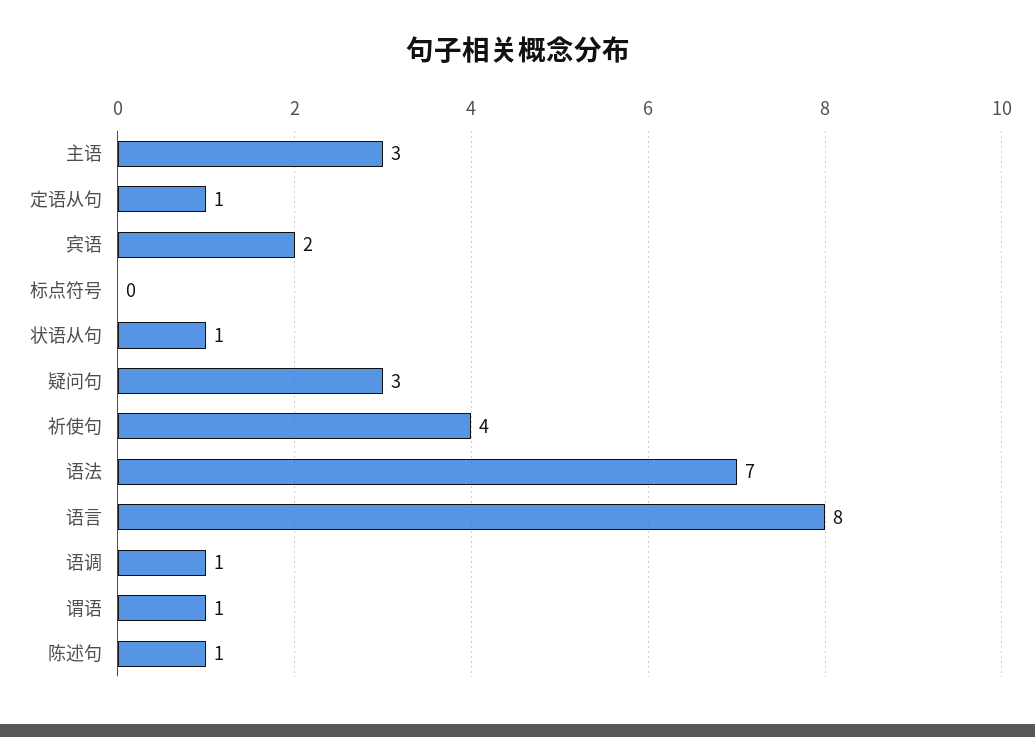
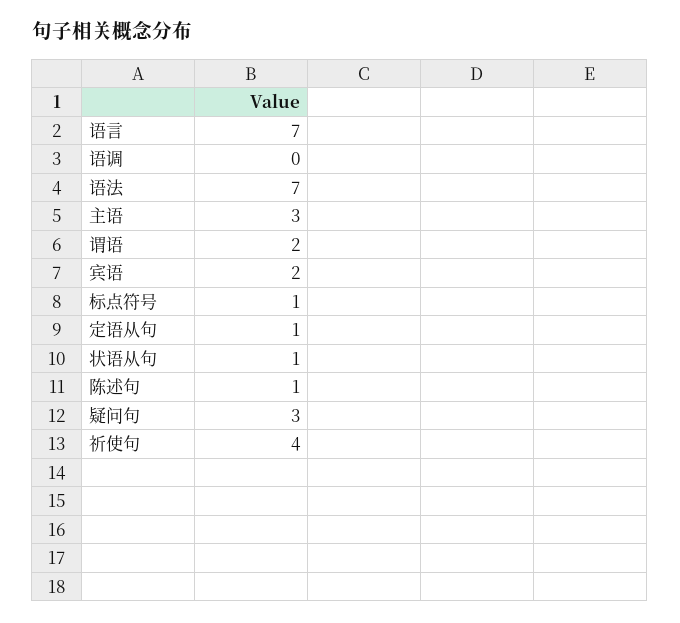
  {
    "主语": 3,
    "定语从句": 1,
    "宾语": 2,
-   "标点符号": 0,
+   "标点符号": 1,
    "状语从句": 1,
    "疑问句": 3,
    "祈使句": 4,
    "语法": 7,
-   "语言": 8,
+   "语言": 7,
-   "语调": 1,
+   "语调": 0,
-   "谓语": 1,
+   "谓语": 2,
    "陈述句": 1
  }

